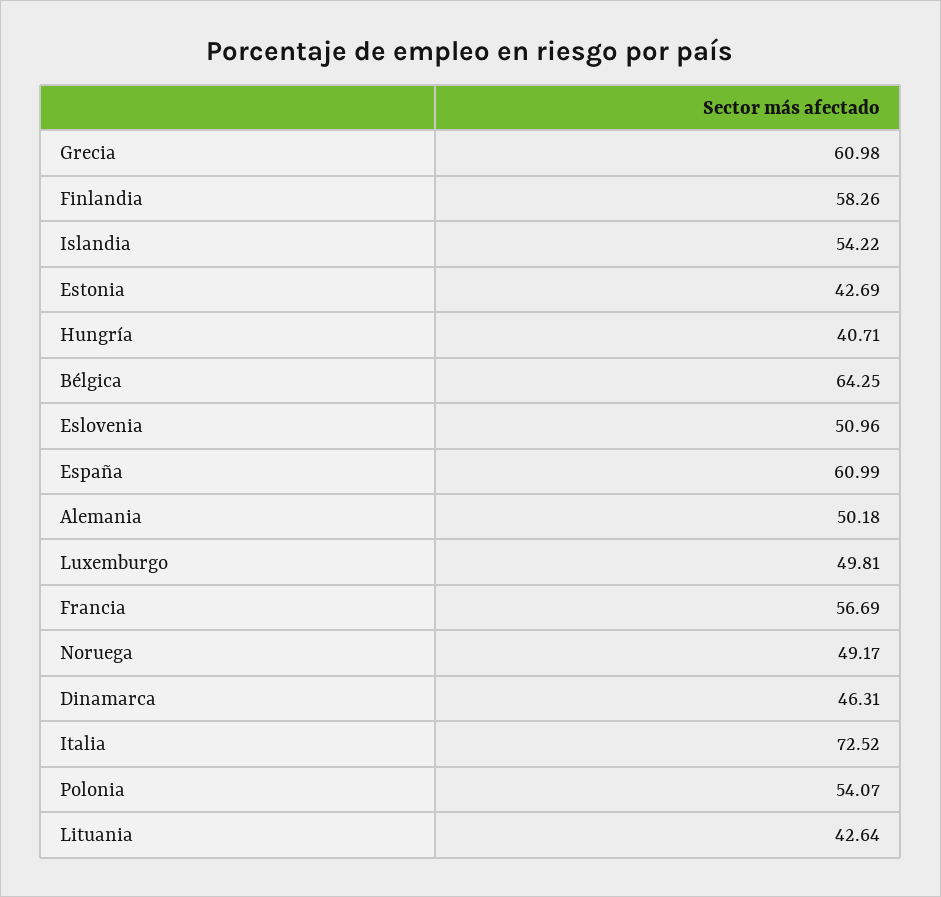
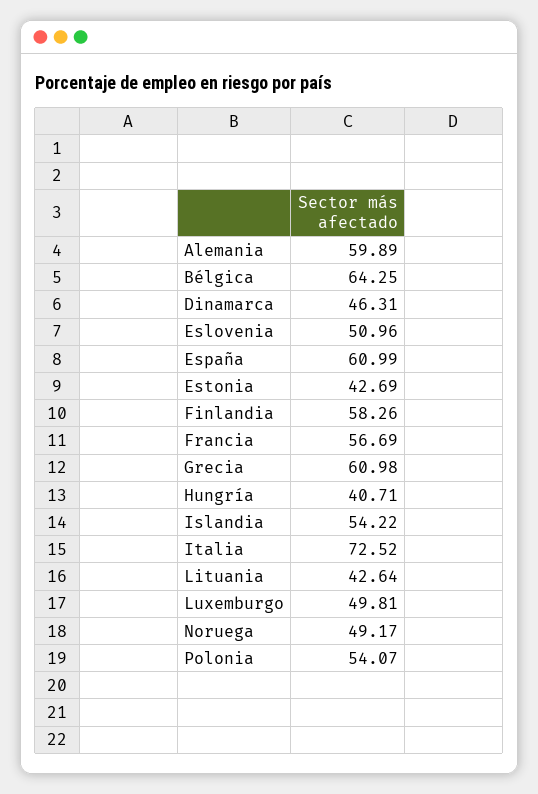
  {
    "Grecia": 60.98,
    "Finlandia": 58.26,
    "Islandia": 54.22,
    "Estonia": 42.69,
    "Hungría": 40.71,
    "Bélgica": 64.25,
    "Eslovenia": 50.96,
    "España": 60.99,
-   "Alemania": 50.18,
+   "Alemania": 59.89,
    "Luxemburgo": 49.81,
    "Francia": 56.69,
    "Noruega": 49.17,
    "Dinamarca": 46.31,
    "Italia": 72.52,
    "Polonia": 54.07,
    "Lituania": 42.64
  }

